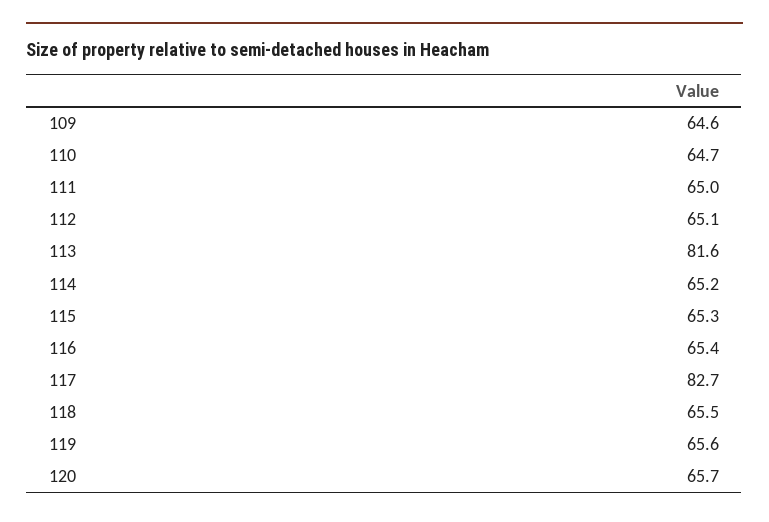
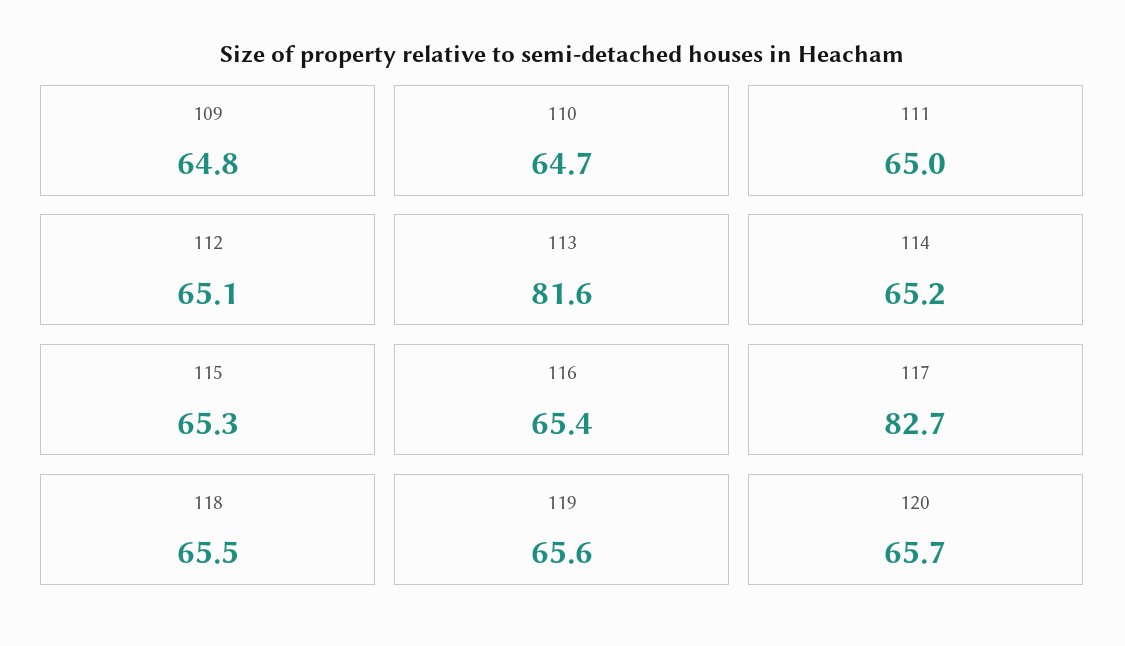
  {
-   "109": 64.6,
+   "109": 64.8,
    "110": 64.7,
    "111": 65,
    "112": 65.1,
    "113": 81.6,
    "114": 65.2,
    "115": 65.3,
    "116": 65.4,
    "117": 82.7,
    "118": 65.5,
    "119": 65.6,
    "120": 65.7
  }

